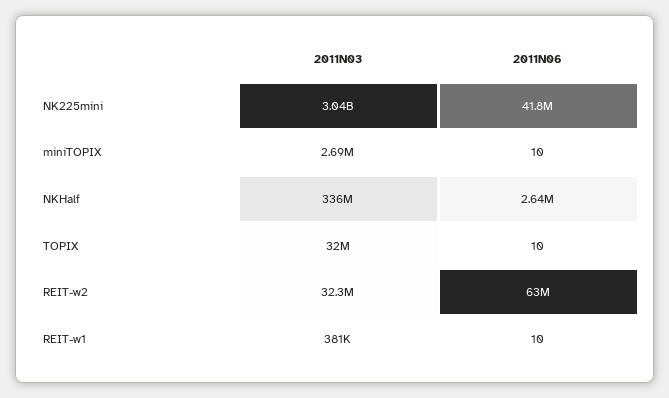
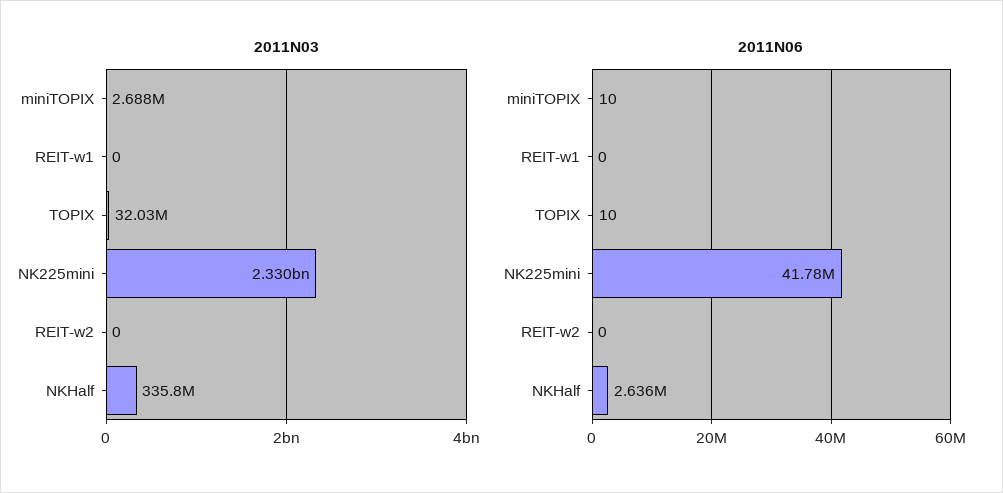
  {
    "2011N03": {
-     "NK225mini": 3040000000,
+     "NK225mini": 2330000000,
      "miniTOPIX": 2688000,
      "NKHalf": 335800000,
      "TOPIX": 32030000,
-     "REIT-w2": 32300000,
+     "REIT-w2": 0,
-     "REIT-w1": 381000
+     "REIT-w1": 0
    },
    "2011N06": {
      "NK225mini": 41780000,
      "miniTOPIX": 10,
      "NKHalf": 2636000,
      "TOPIX": 10,
-     "REIT-w2": 63000000,
+     "REIT-w2": 0,
-     "REIT-w1": 10
+     "REIT-w1": 0
    }
  }

